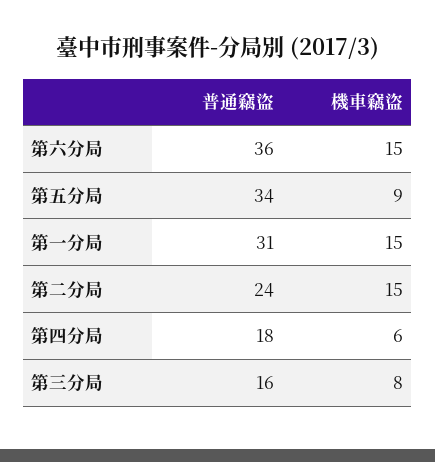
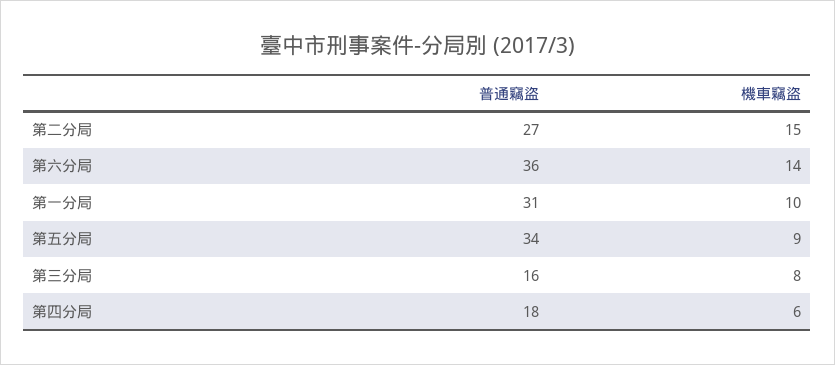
  {
    "普通竊盜": {
      "第六分局": 36,
      "第五分局": 34,
      "第一分局": 31,
-     "第二分局": 24,
+     "第二分局": 27,
      "第四分局": 18,
      "第三分局": 16
    },
    "機車竊盜": {
-     "第六分局": 15,
+     "第六分局": 14,
      "第五分局": 9,
-     "第一分局": 15,
+     "第一分局": 10,
      "第二分局": 15,
      "第四分局": 6,
      "第三分局": 8
    }
  }

